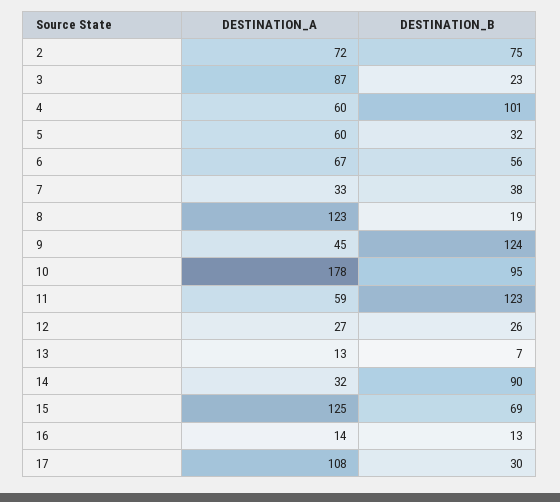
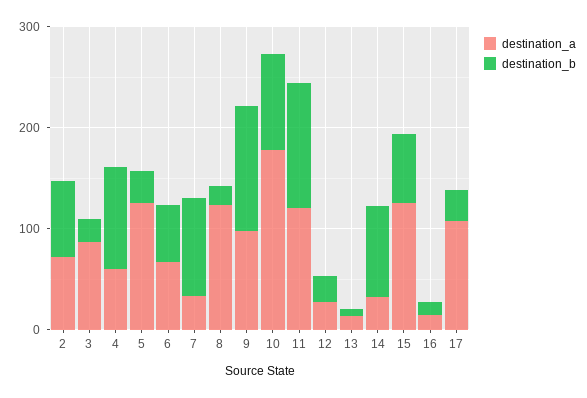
  {
    "DESTINATION_A": {
      "2": 72,
      "3": 87,
      "4": 60,
-     "5": 60,
+     "5": 120,
      "6": 67,
      "7": 33,
      "8": 123,
-     "9": 45,
+     "9": 100,
      "10": 178,
-     "11": 59,
+     "11": 120,
      "12": 27,
      "13": 13,
      "14": 32,
      "15": 125,
      "16": 14,
      "17": 108
    },
    "DESTINATION_B": {
      "2": 75,
      "3": 23,
      "4": 101,
      "5": 32,
      "6": 56,
-     "7": 38,
+     "7": 100,
      "8": 19,
      "9": 124,
      "10": 95,
      "11": 123,
      "12": 26,
      "13": 7,
      "14": 90,
      "15": 69,
      "16": 13,
      "17": 30
    }
  }

